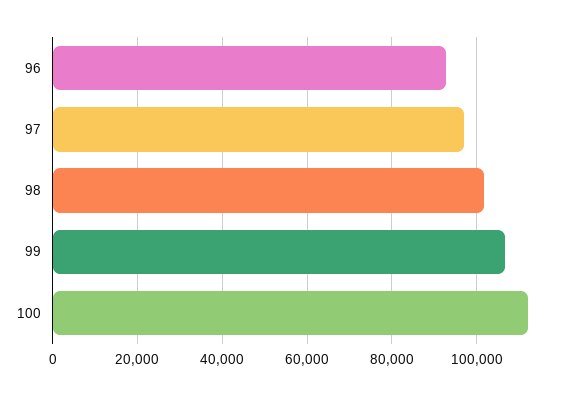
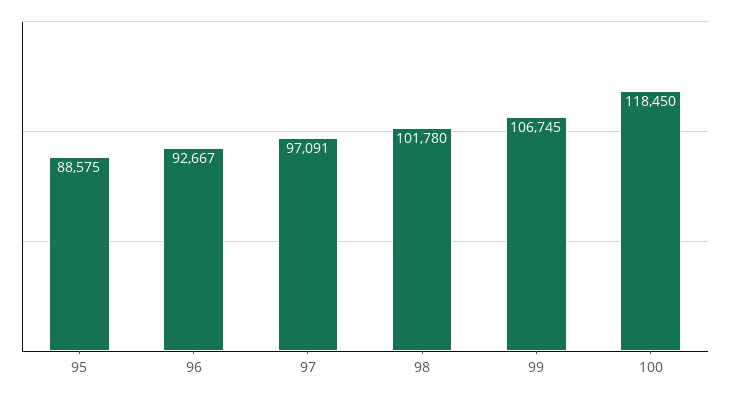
  {
    "96": 92667,
    "97": 97091,
    "98": 101780,
    "99": 106745,
-   "100": 112000
+   "100": 118450,
+   "95": 88575
  }

